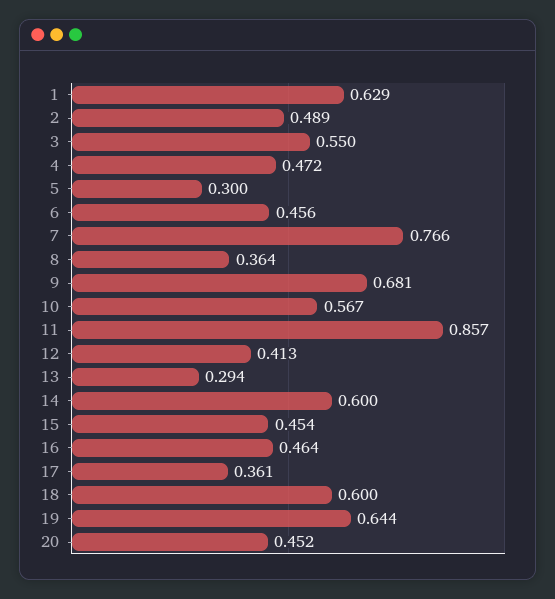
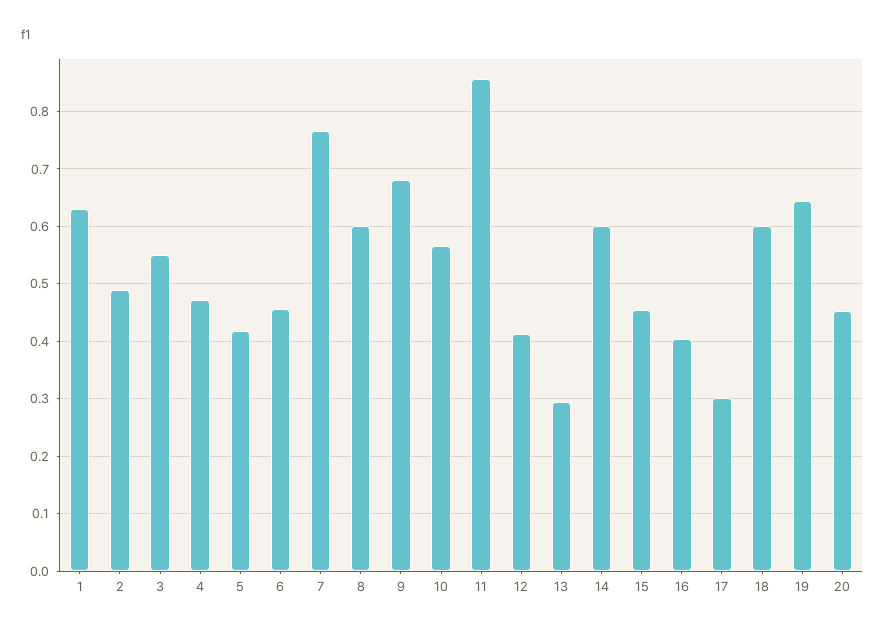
  {
    "1": 0.629,
    "2": 0.489,
    "3": 0.55,
    "4": 0.472,
-   "5": 0.3,
+   "5": 0.42,
    "6": 0.456,
    "7": 0.766,
-   "8": 0.364,
+   "8": 0.6,
    "9": 0.681,
    "10": 0.567,
    "11": 0.857,
    "12": 0.413,
    "13": 0.294,
    "14": 0.6,
    "15": 0.454,
-   "16": 0.464,
+   "16": 0.4,
-   "17": 0.361,
+   "17": 0.3,
    "18": 0.6,
    "19": 0.644,
    "20": 0.452
  }

